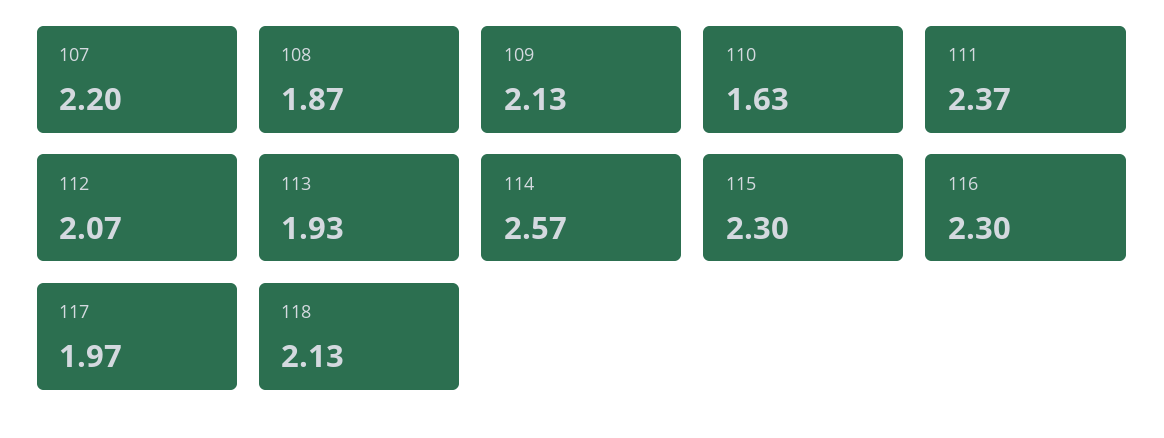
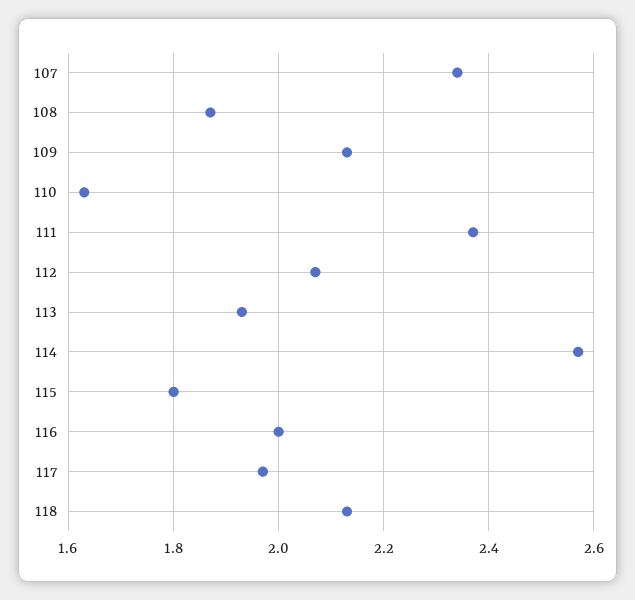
  {
-   "107": 2.2,
+   "107": 2.35,
    "108": 1.87,
    "109": 2.13,
    "110": 1.63,
    "111": 2.37,
    "112": 2.07,
    "113": 1.93,
    "114": 2.57,
-   "115": 2.3,
+   "115": 1.8,
-   "116": 2.3,
+   "116": 2,
    "117": 1.97,
    "118": 2.13
  }

